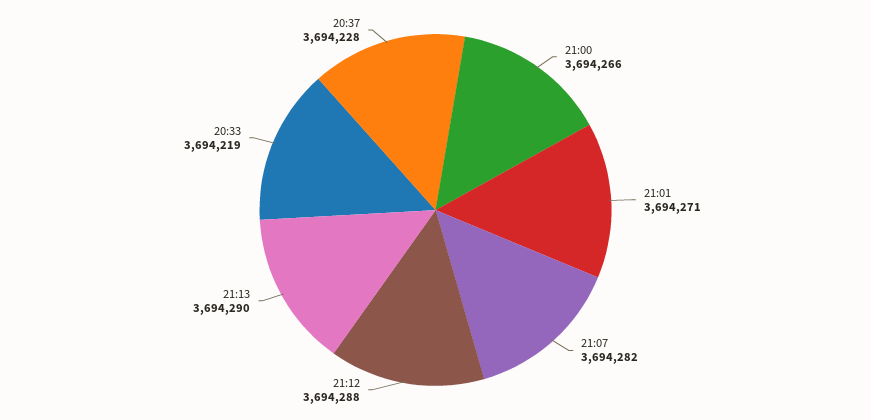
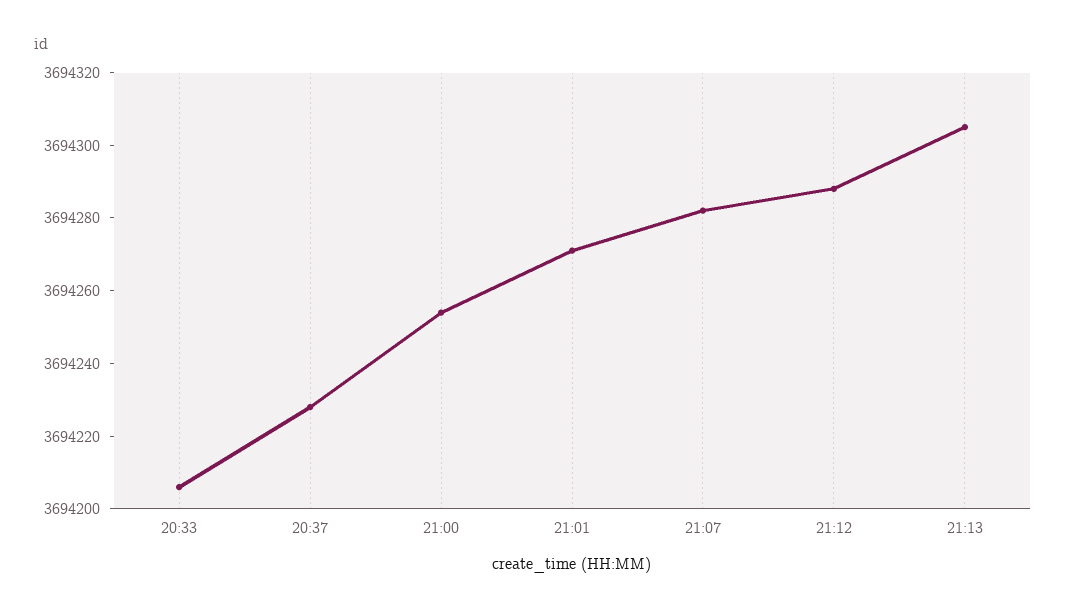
  {
-   "21:00": 3694266,
+   "21:00": 3694255,
    "21:01": 3694271,
    "21:07": 3694282,
    "21:12": 3694288,
-   "21:13": 3694290,
+   "21:13": 3694305,
-   "20:33": 3694219,
+   "20:33": 3694205,
    "20:37": 3694228
  }

